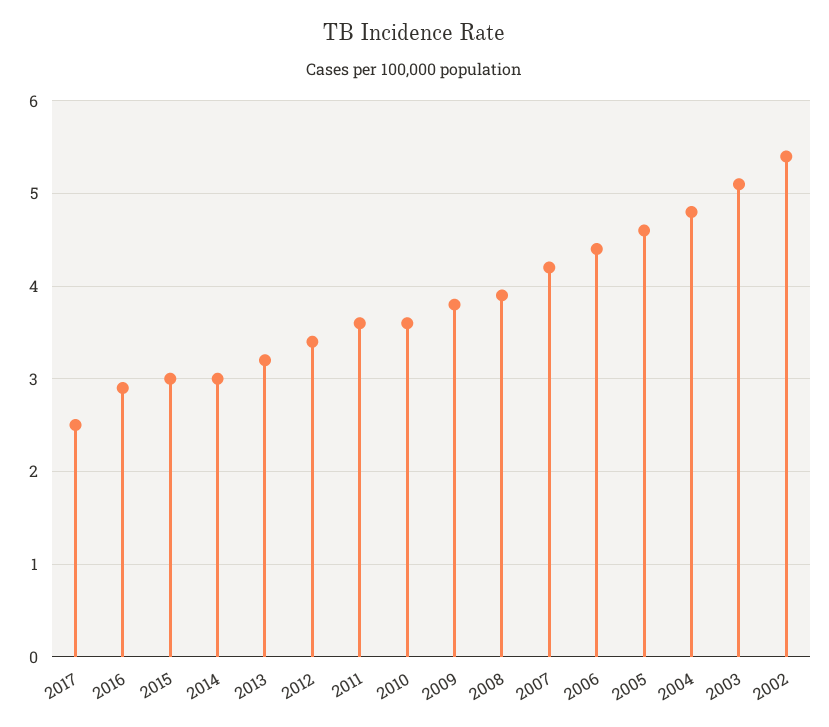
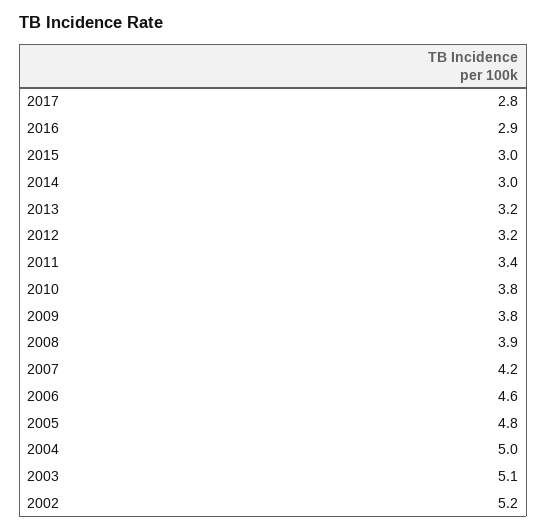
  {
-   "2017": 2.5,
+   "2017": 2.8,
    "2016": 2.9,
    "2015": 3,
    "2014": 3,
    "2013": 3.2,
-   "2012": 3.4,
+   "2012": 3.2,
-   "2011": 3.6,
+   "2011": 3.4,
-   "2010": 3.6,
+   "2010": 3.8,
    "2009": 3.8,
    "2008": 3.9,
    "2007": 4.2,
-   "2006": 4.4,
+   "2006": 4.6,
-   "2005": 4.6,
+   "2005": 4.8,
-   "2004": 4.8,
+   "2004": 5,
    "2003": 5.1,
-   "2002": 5.4
+   "2002": 5.2
  }

